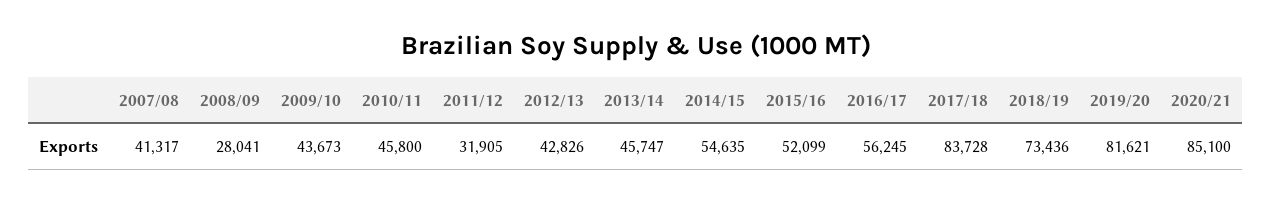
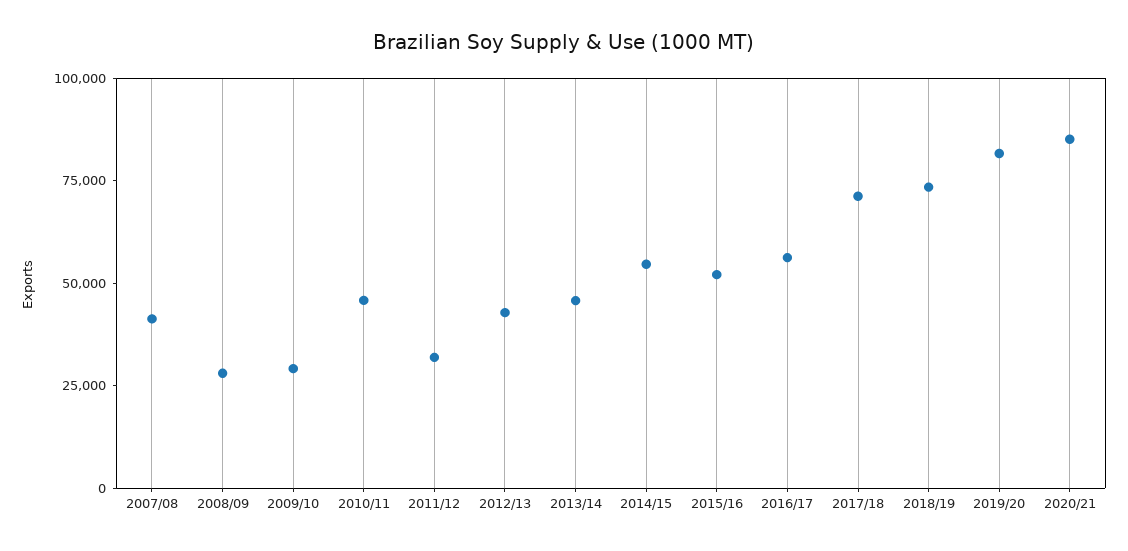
  {
    "2007/08": 41317,
    "2008/09": 28041,
-   "2009/10": 43673,
+   "2009/10": 30000,
    "2010/11": 45800,
    "2011/12": 31905,
    "2012/13": 42826,
    "2013/14": 45747,
    "2014/15": 54635,
    "2015/16": 52099,
    "2016/17": 56245,
-   "2017/18": 83728,
+   "2017/18": 70000,
    "2018/19": 73436,
    "2019/20": 81621,
    "2020/21": 85100
  }

